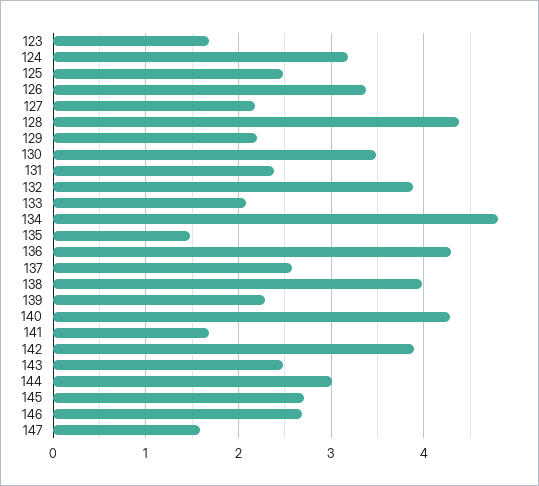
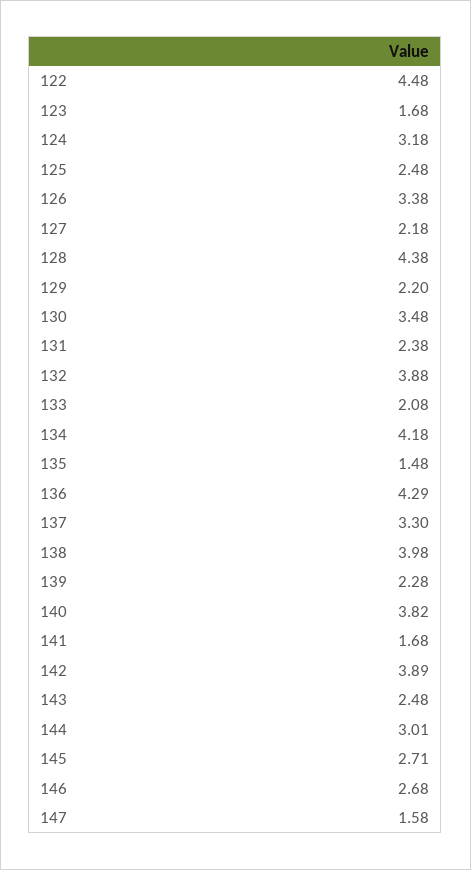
  {
    "123": 1.68,
    "124": 3.18,
    "125": 2.48,
    "126": 3.38,
    "127": 2.18,
    "128": 4.38,
    "129": 2.2,
    "130": 3.48,
    "131": 2.38,
    "132": 3.88,
    "133": 2.08,
-   "134": 4.8,
+   "134": 4.18,
    "135": 1.48,
    "136": 4.29,
-   "137": 2.6,
+   "137": 3.3,
    "138": 3.98,
    "139": 2.28,
-   "140": 4.3,
+   "140": 3.82,
    "141": 1.68,
    "142": 3.89,
    "143": 2.48,
    "144": 3.01,
    "145": 2.71,
    "146": 2.68,
-   "147": 1.58
+   "147": 1.58,
+   "122": 4.48
  }

